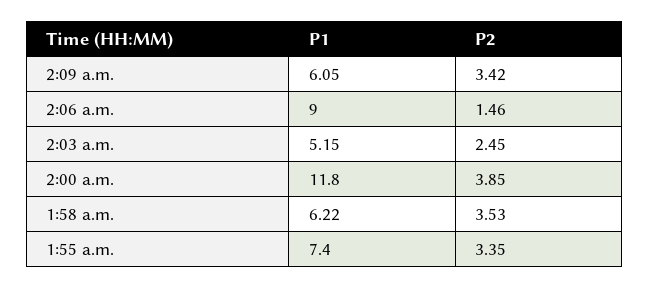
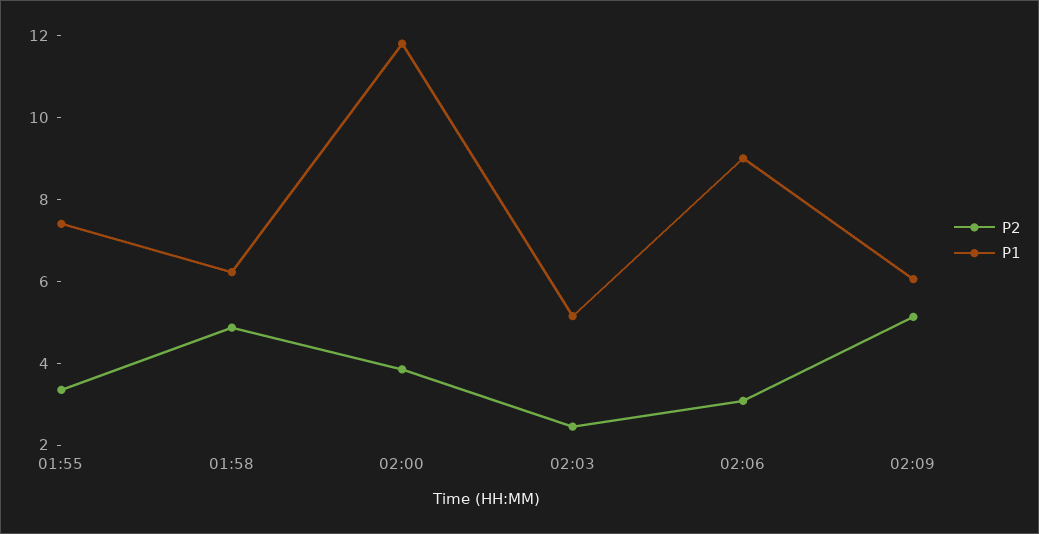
  {
    "P1": {
      "2:09 a.m.": 6.05,
      "2:06 a.m.": 9,
      "2:03 a.m.": 5.15,
      "2:00 a.m.": 11.8,
      "1:58 a.m.": 6.22,
      "1:55 a.m.": 7.4
    },
    "P2": {
-     "2:09 a.m.": 3.42,
+     "2:09 a.m.": 5,
-     "2:06 a.m.": 1.46,
+     "2:06 a.m.": 3,
      "2:03 a.m.": 2.45,
      "2:00 a.m.": 3.85,
-     "1:58 a.m.": 3.53,
+     "1:58 a.m.": 5,
      "1:55 a.m.": 3.35
    }
  }

